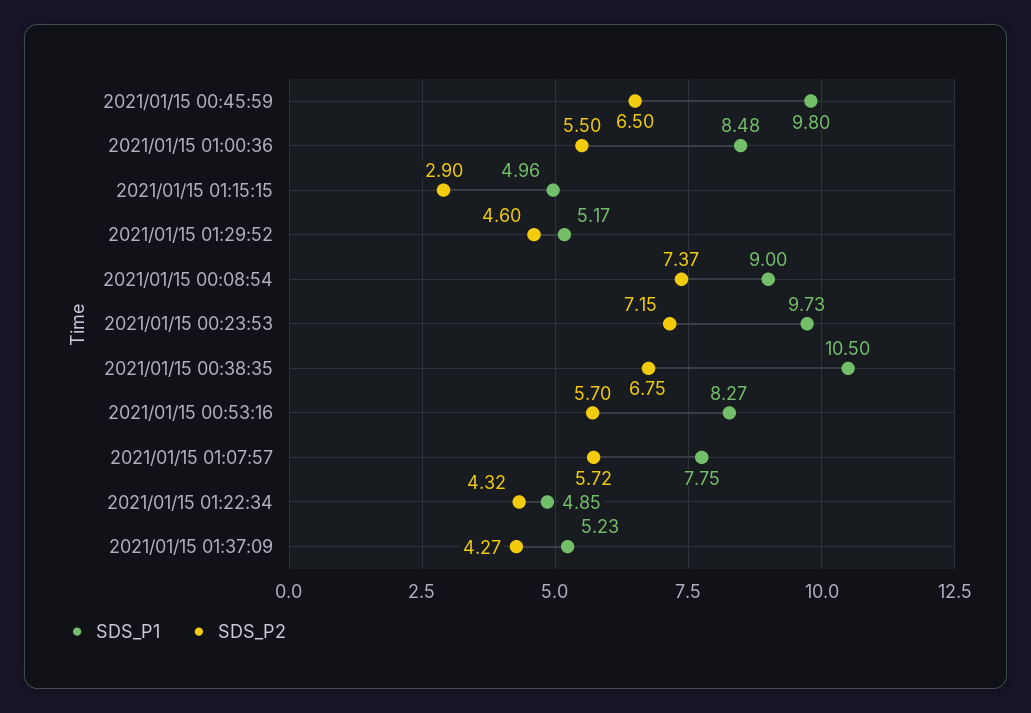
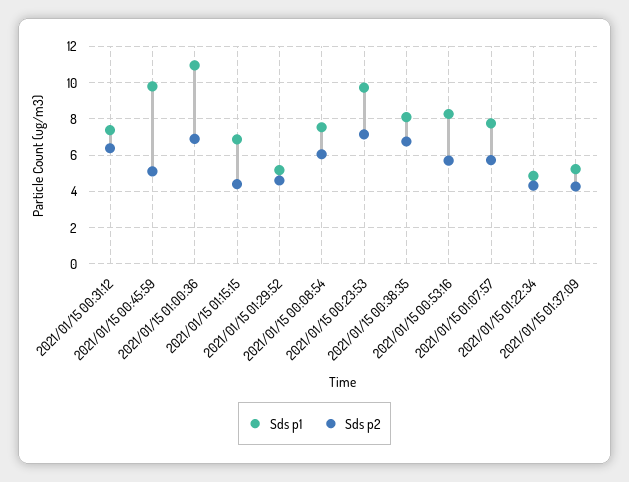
  {
    "SDS_P1": {
      "2021/01/15 00:45:59": 9.8,
-     "2021/01/15 01:00:36": 8.48,
+     "2021/01/15 01:00:36": 11,
-     "2021/01/15 01:15:15": 4.96,
+     "2021/01/15 01:15:15": 7,
      "2021/01/15 01:29:52": 5.17,
-     "2021/01/15 00:08:54": 9,
+     "2021/01/15 00:08:54": 7.5,
      "2021/01/15 00:23:53": 9.73,
-     "2021/01/15 00:38:35": 10.5,
+     "2021/01/15 00:38:35": 8,
      "2021/01/15 00:53:16": 8.27,
      "2021/01/15 01:07:57": 7.75,
      "2021/01/15 01:22:34": 4.85,
-     "2021/01/15 01:37:09": 5.23
+     "2021/01/15 01:37:09": 5.23,
+     "2021/01/15 00:31:12": 7.5
    },
    "SDS_P2": {
-     "2021/01/15 00:45:59": 6.5,
+     "2021/01/15 00:45:59": 5,
-     "2021/01/15 01:00:36": 5.5,
+     "2021/01/15 01:00:36": 7,
-     "2021/01/15 01:15:15": 2.9,
+     "2021/01/15 01:15:15": 4.5,
      "2021/01/15 01:29:52": 4.6,
-     "2021/01/15 00:08:54": 7.37,
+     "2021/01/15 00:08:54": 6,
      "2021/01/15 00:23:53": 7.15,
      "2021/01/15 00:38:35": 6.75,
      "2021/01/15 00:53:16": 5.7,
      "2021/01/15 01:07:57": 5.72,
      "2021/01/15 01:22:34": 4.32,
-     "2021/01/15 01:37:09": 4.27
+     "2021/01/15 01:37:09": 4.27,
+     "2021/01/15 00:31:12": 6.5
    }
  }

